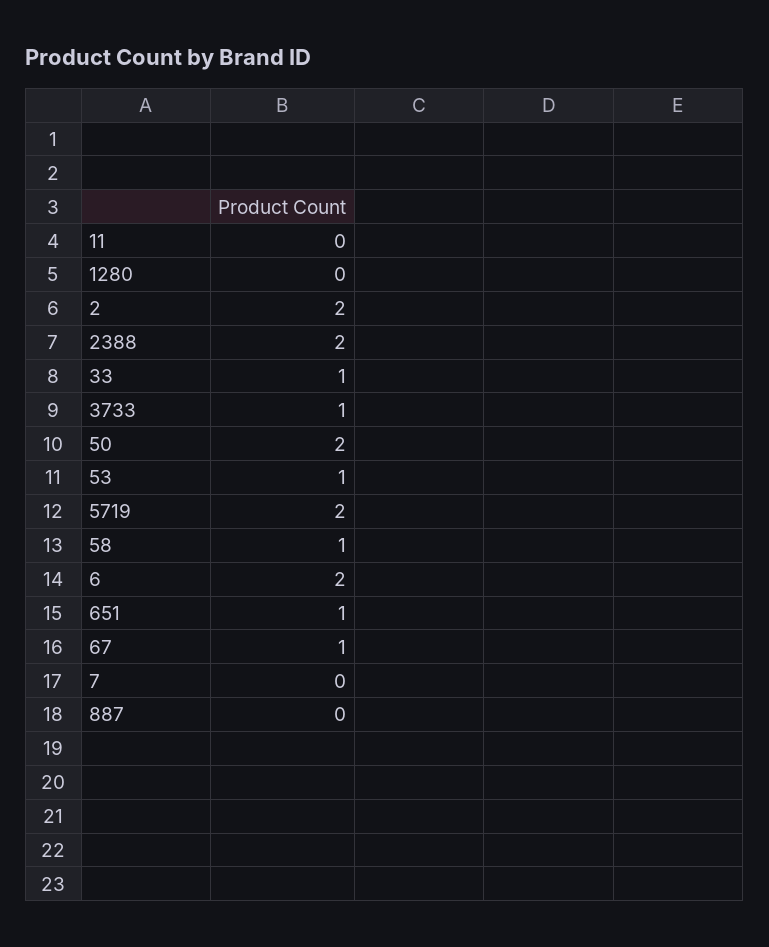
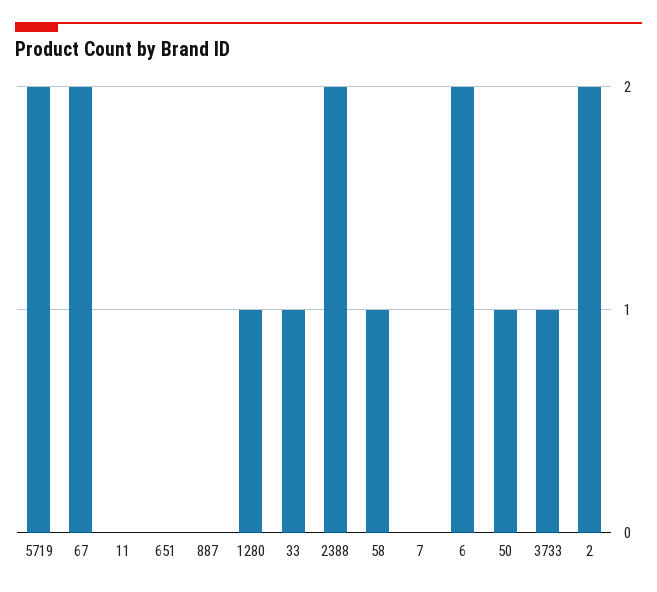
  {
    "11": 0,
-   "1280": 0,
+   "1280": 1,
    "2": 2,
    "2388": 2,
    "33": 1,
    "3733": 1,
-   "50": 2,
+   "50": 1,
-   "53": 1,
    "5719": 2,
    "58": 1,
    "6": 2,
-   "651": 1,
+   "651": 0,
-   "67": 1,
+   "67": 2,
    "7": 0,
    "887": 0
  }

